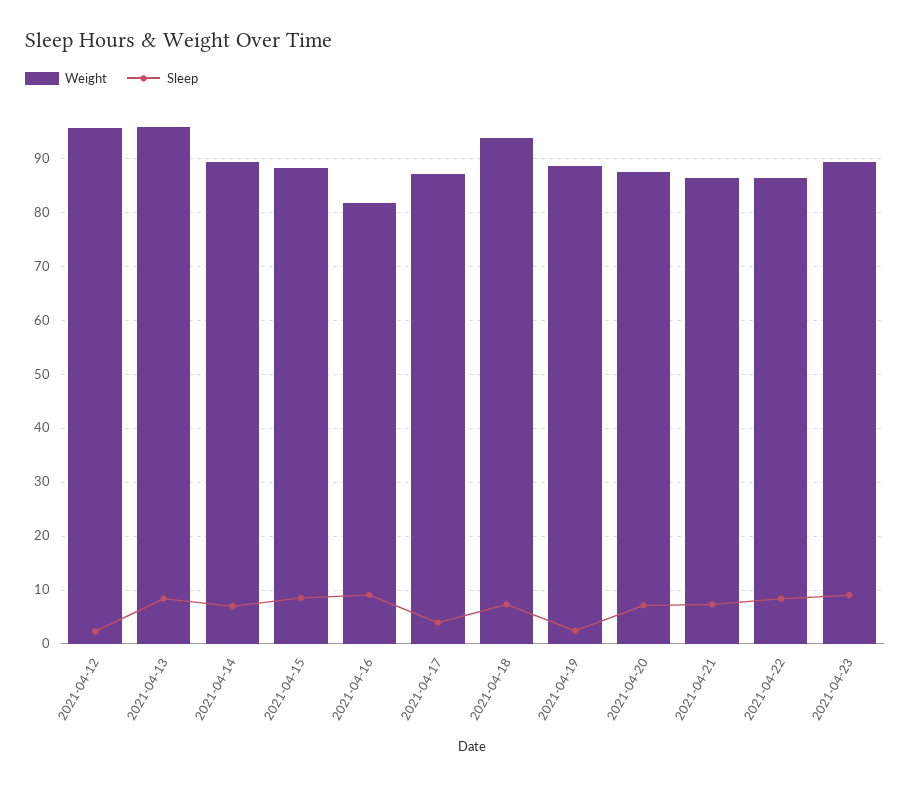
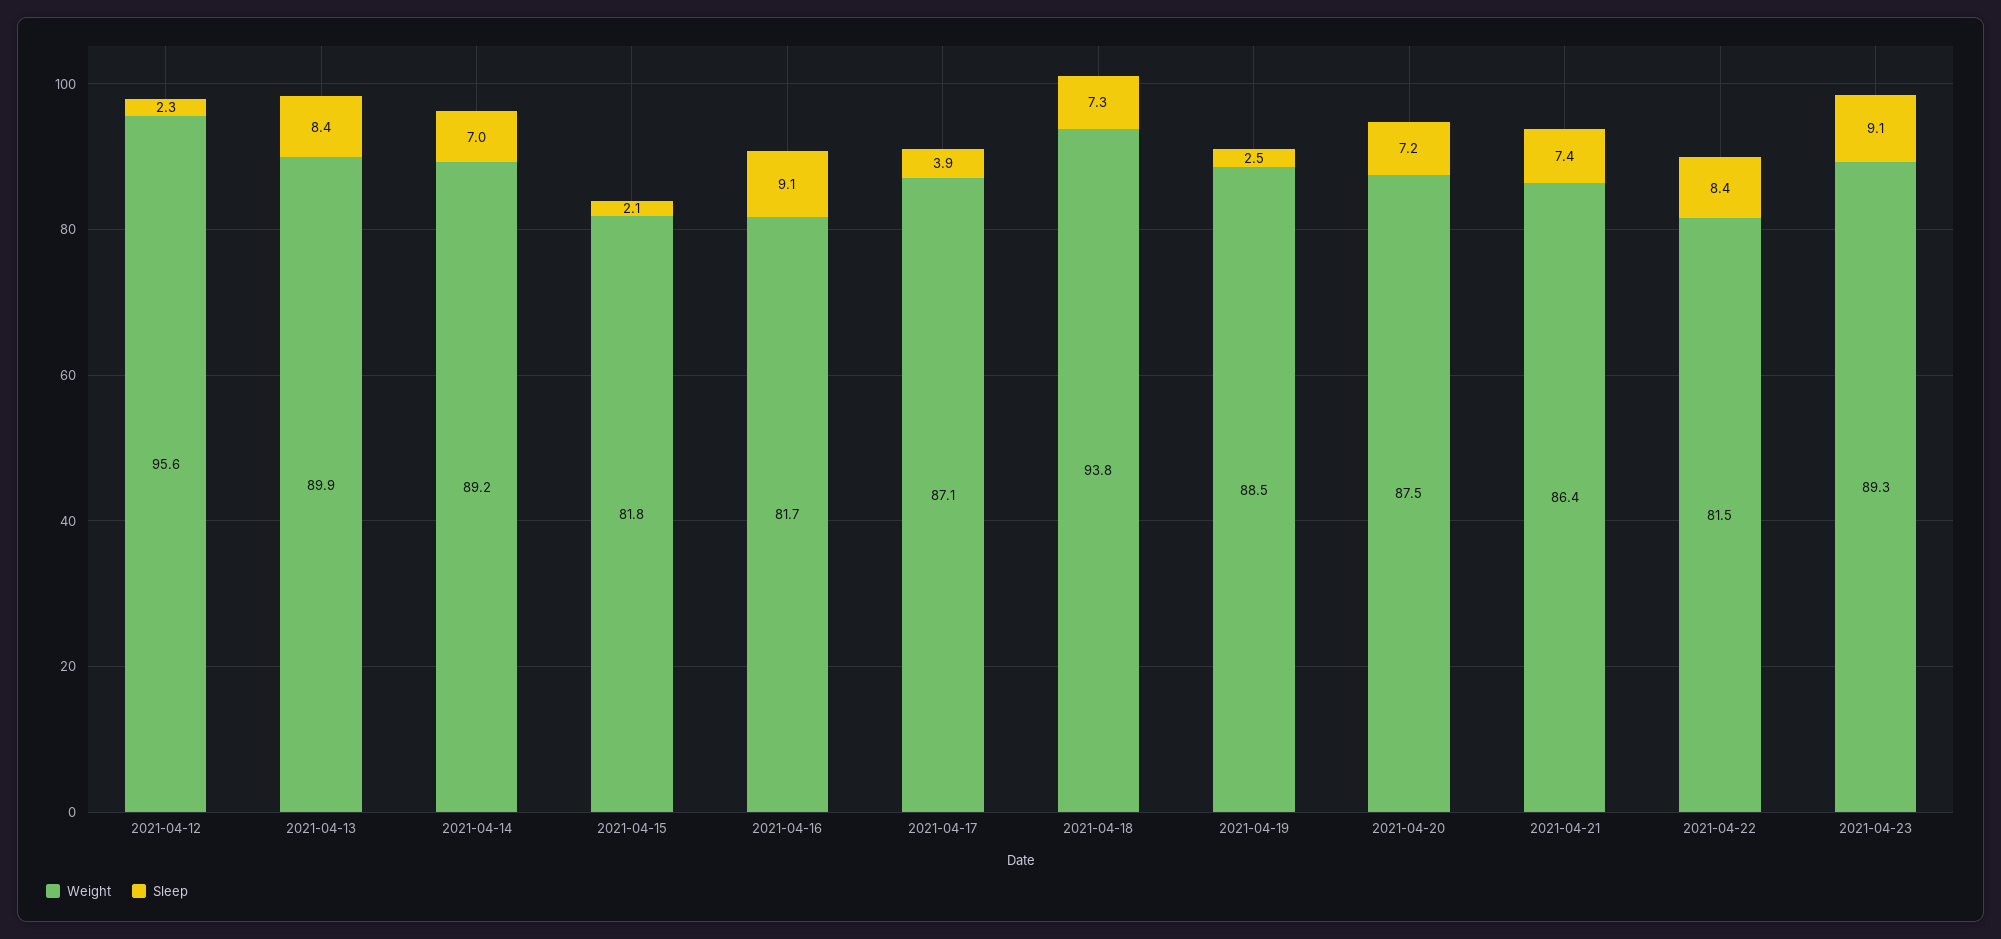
  {
    "Weight": {
      "2021-04-12": 95.6,
-     "2021-04-13": 96,
+     "2021-04-13": 89.9,
      "2021-04-14": 89.2,
-     "2021-04-15": 88,
+     "2021-04-15": 81.8,
      "2021-04-16": 81.7,
      "2021-04-17": 87.1,
      "2021-04-18": 93.8,
      "2021-04-19": 88.5,
      "2021-04-20": 87.5,
      "2021-04-21": 86.4,
-     "2021-04-22": 86,
+     "2021-04-22": 81.5,
      "2021-04-23": 89.3
    },
    "Sleep": {
      "2021-04-12": 2.3,
      "2021-04-13": 8.4,
      "2021-04-14": 7,
-     "2021-04-15": 8,
+     "2021-04-15": 2.1,
      "2021-04-16": 9.1,
      "2021-04-17": 3.9,
      "2021-04-18": 7.3,
      "2021-04-19": 2.5,
      "2021-04-20": 7.2,
      "2021-04-21": 7.4,
      "2021-04-22": 8.4,
      "2021-04-23": 9.1
    }
  }

